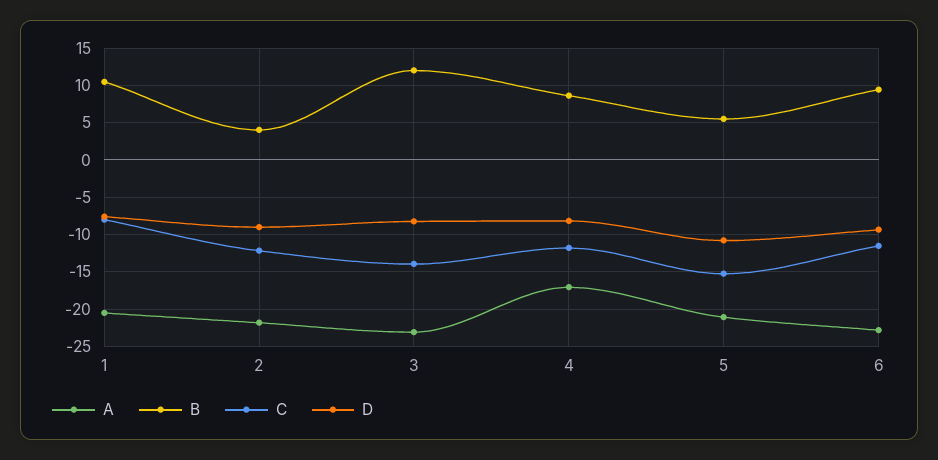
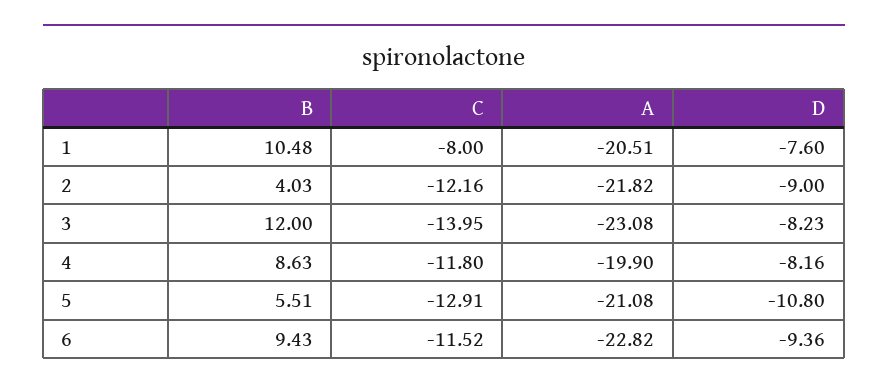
  {
    "A": {
      "1": -20.51,
      "2": -21.82,
      "3": -23.08,
-     "4": -17,
+     "4": -19.9,
      "5": -21.08,
      "6": -22.82
    },
    "B": {
      "1": 10.48,
      "2": 4.03,
      "3": 12,
      "4": 8.63,
      "5": 5.51,
      "6": 9.43
    },
    "C": {
      "1": -8,
      "2": -12.16,
      "3": -13.95,
      "4": -11.8,
-     "5": -15,
+     "5": -12.91,
      "6": -11.52
    },
    "D": {
      "1": -7.6,
      "2": -9,
      "3": -8.23,
      "4": -8.16,
      "5": -10.8,
      "6": -9.36
    }
  }

